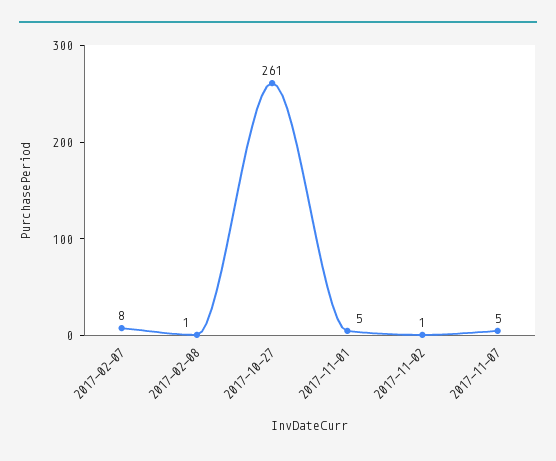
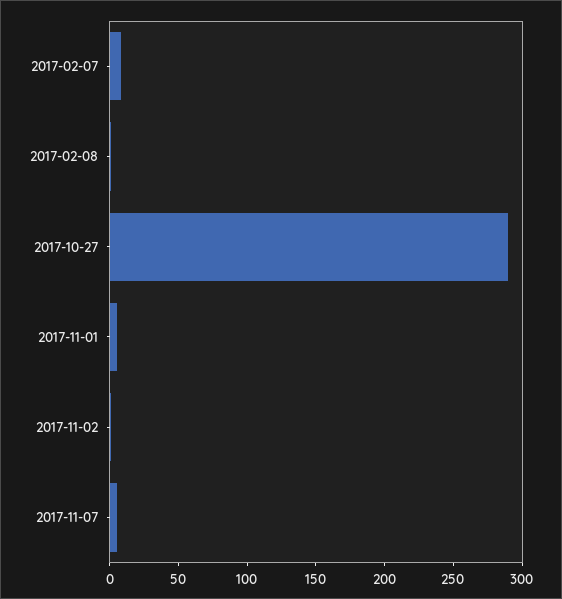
  {
    "2017-02-07": 8,
    "2017-02-08": 1,
-   "2017-10-27": 261,
+   "2017-10-27": 290,
    "2017-11-01": 5,
    "2017-11-02": 1,
    "2017-11-07": 5
  }

